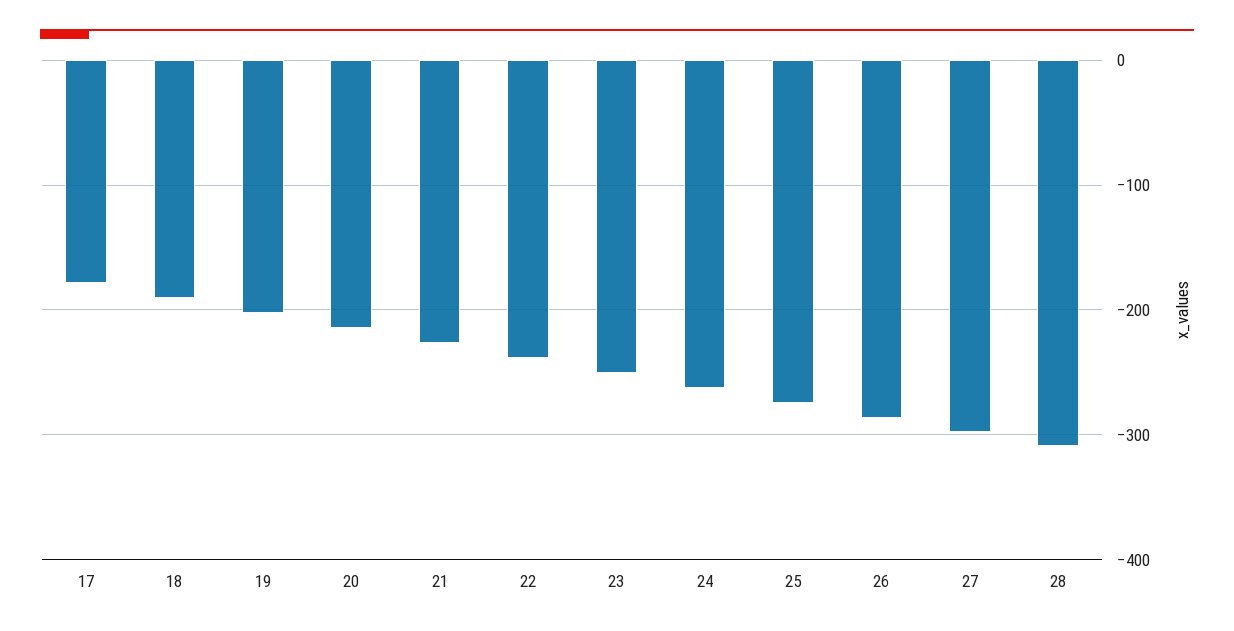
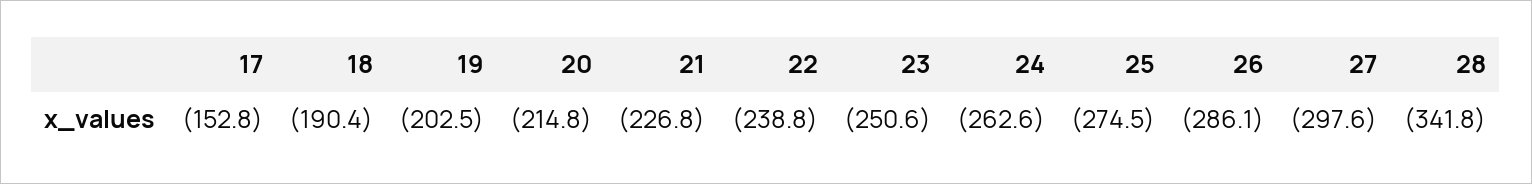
  {
-   "17": -180,
+   "17": -152.8,
    "18": -190.4,
    "19": -202.5,
    "20": -214.8,
    "21": -226.8,
    "22": -238.8,
    "23": -250.6,
    "24": -262.6,
    "25": -274.5,
    "26": -286.1,
    "27": -297.6,
-   "28": -310
+   "28": -341.8
  }

